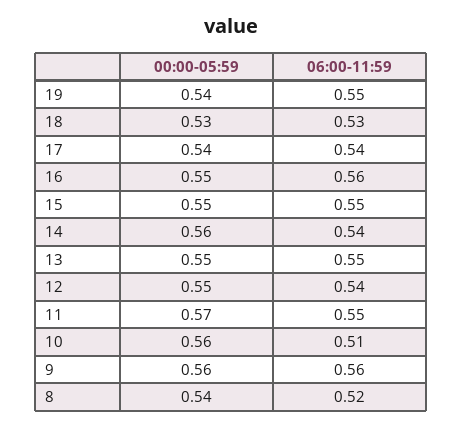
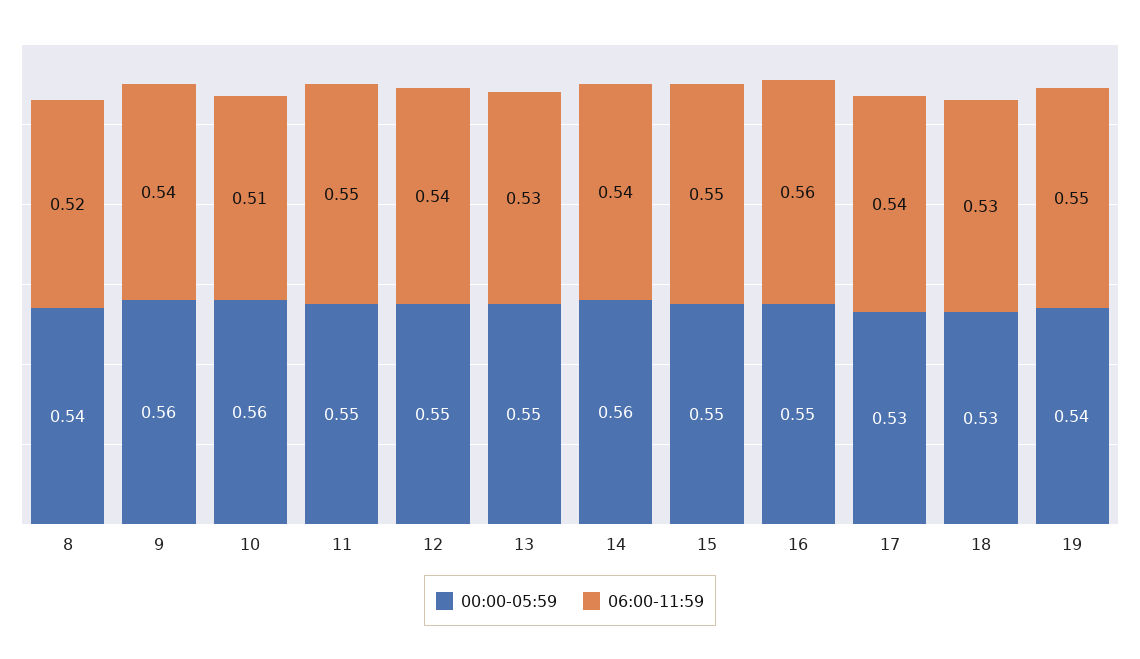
  {
    "00:00-05:59": {
      "19": 0.54,
      "18": 0.53,
-     "17": 0.54,
+     "17": 0.53,
      "16": 0.55,
      "15": 0.55,
      "14": 0.56,
      "13": 0.55,
      "12": 0.55,
-     "11": 0.57,
+     "11": 0.55,
      "10": 0.56,
      "9": 0.56,
      "8": 0.54
    },
    "06:00-11:59": {
      "19": 0.55,
      "18": 0.53,
      "17": 0.54,
      "16": 0.56,
      "15": 0.55,
      "14": 0.54,
-     "13": 0.55,
+     "13": 0.53,
      "12": 0.54,
      "11": 0.55,
      "10": 0.51,
-     "9": 0.56,
+     "9": 0.54,
      "8": 0.52
    }
  }

